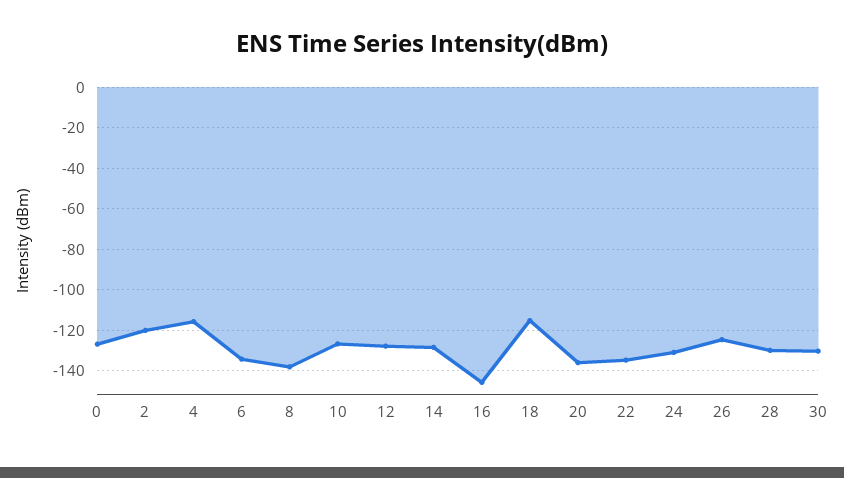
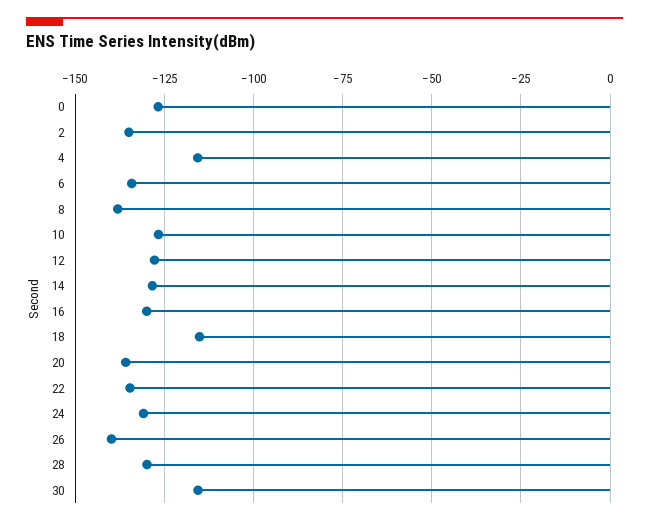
  {
    "0": -127.5,
-   "2": -120,
+   "2": -135,
    "4": -115,
    "6": -135,
    "8": -137.5,
    "10": -127.5,
    "12": -127.5,
    "14": -127.5,
-   "16": -145,
+   "16": -130,
    "18": -115,
    "20": -135,
    "22": -135,
    "24": -130,
-   "26": -125,
+   "26": -140,
    "28": -130,
-   "30": -130
+   "30": -115
  }

